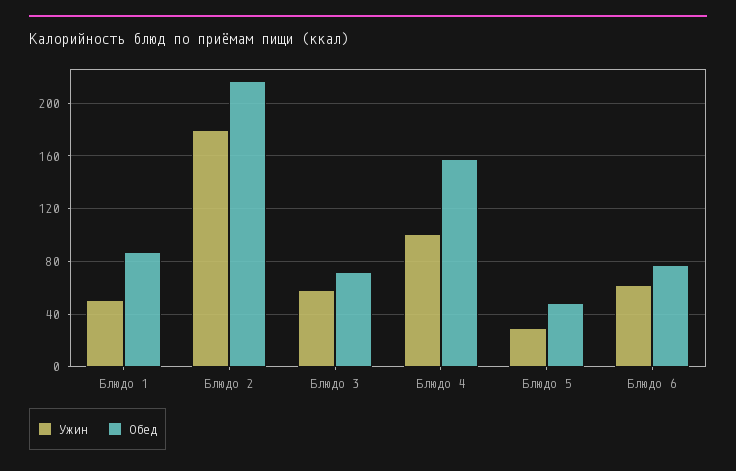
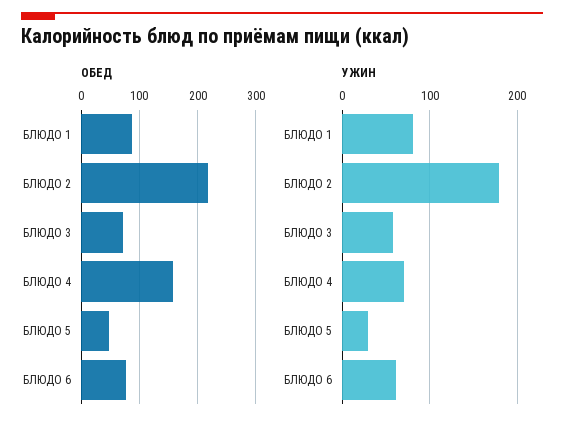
  {
    "Ужин": {
-     "Блюдо 1": 50,
+     "Блюдо 1": 80,
      "Блюдо 2": 180,
      "Блюдо 3": 60,
-     "Блюдо 4": 100,
+     "Блюдо 4": 70,
      "Блюдо 5": 30,
      "Блюдо 6": 60
    },
    "Обед": {
      "Блюдо 1": 85,
      "Блюдо 2": 215,
      "Блюдо 3": 70,
      "Блюдо 4": 160,
      "Блюдо 5": 50,
      "Блюдо 6": 75
    }
  }

